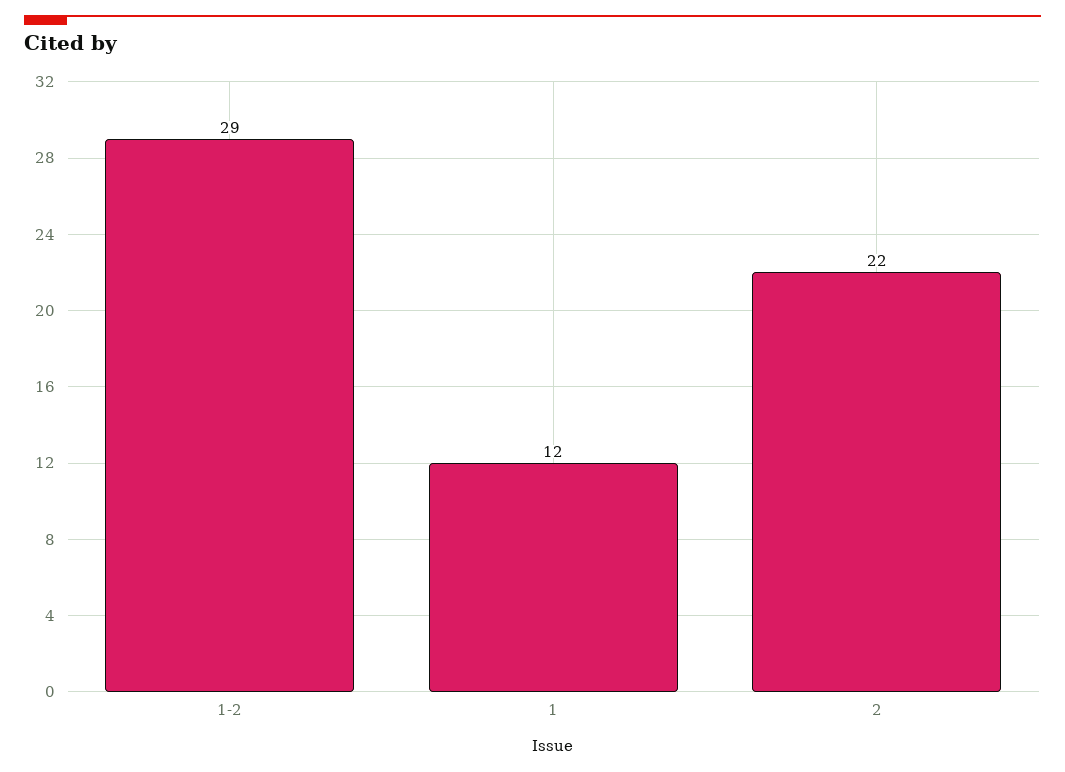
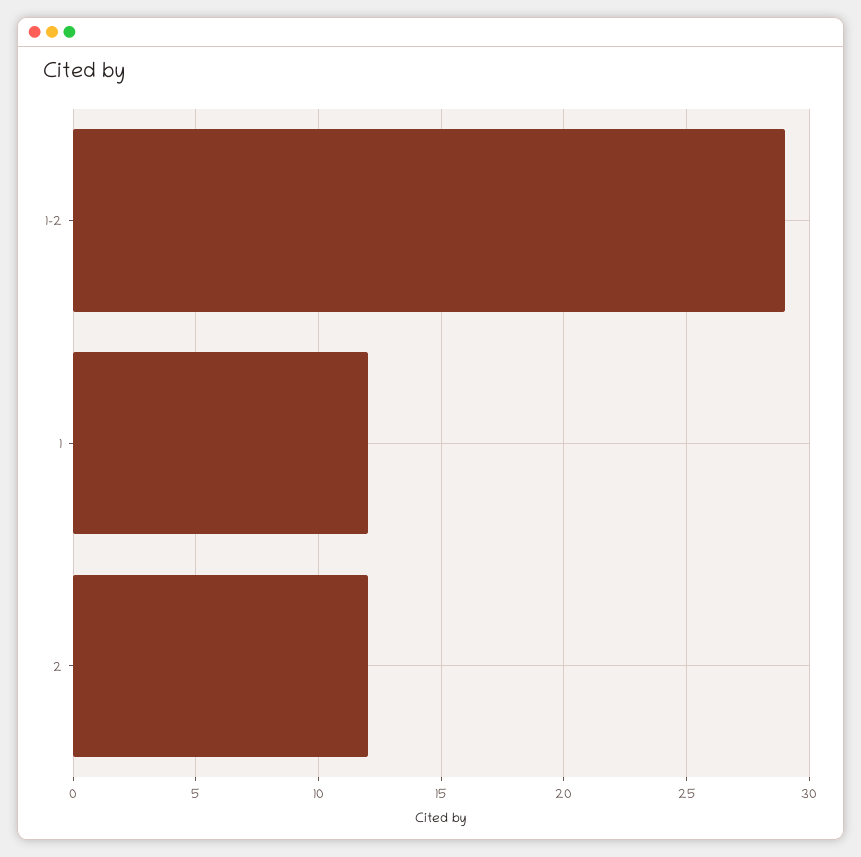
  {
    "1-2": 29,
    "1": 12,
-   "2": 22
+   "2": 12
  }

